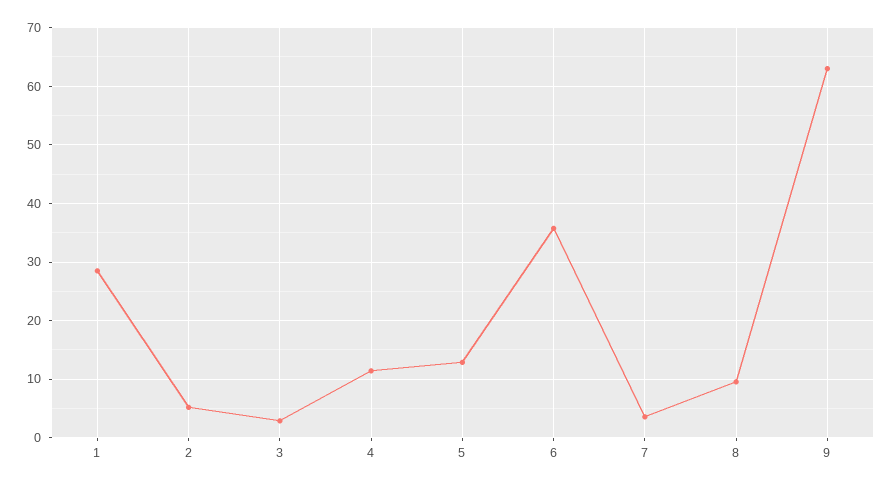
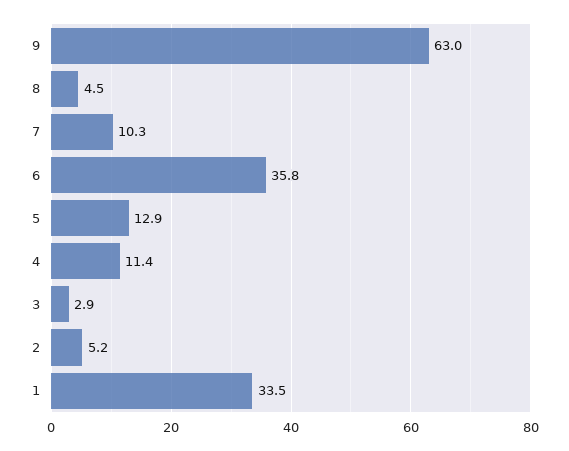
  {
-   "1": 28,
+   "1": 33.5,
    "2": 5.2,
    "3": 2.9,
    "4": 11.4,
    "5": 12.9,
    "6": 35.8,
-   "7": 4,
+   "7": 10.3,
-   "8": 10,
+   "8": 4.5,
    "9": 63
  }

